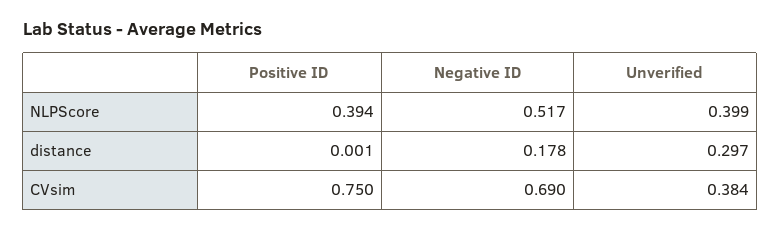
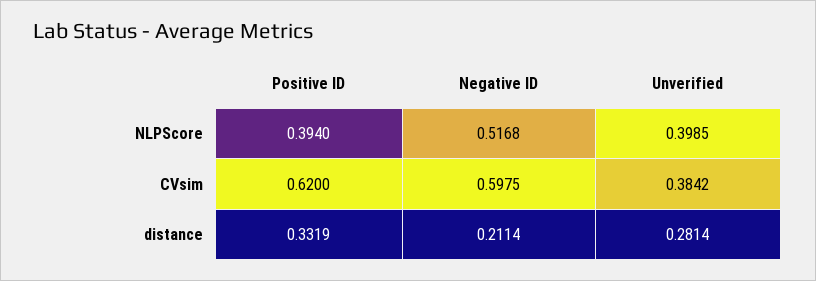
  {
    "Positive ID": {
      "NLPScore": 0.394,
-     "distance": 0.001,
+     "distance": 0.3319,
-     "CVsim": 0.75
+     "CVsim": 0.62
    },
    "Negative ID": {
      "NLPScore": 0.5168,
-     "distance": 0.178,
+     "distance": 0.2114,
-     "CVsim": 0.69
+     "CVsim": 0.5975
    },
    "Unverified": {
      "NLPScore": 0.3985,
-     "distance": 0.297,
+     "distance": 0.2814,
      "CVsim": 0.3842
    }
  }

